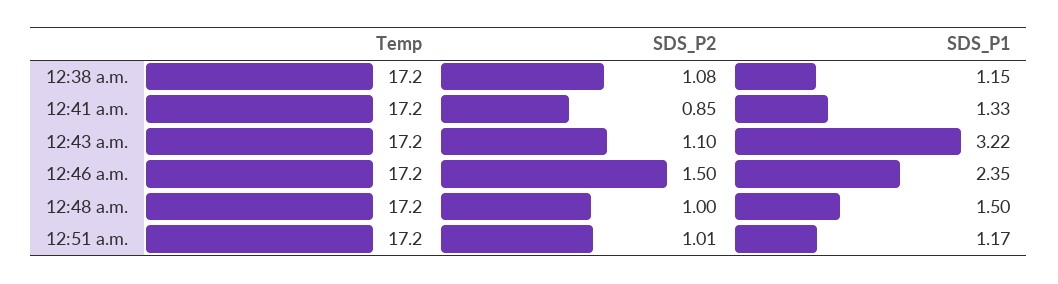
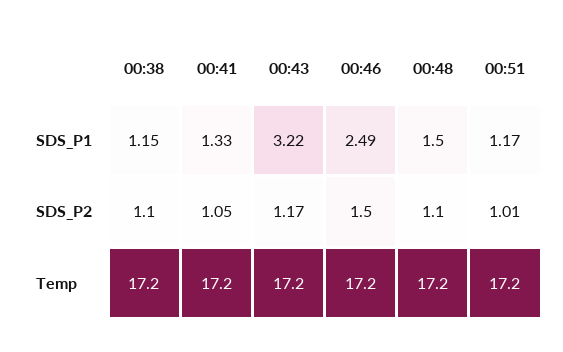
  {
    "Temp": {
      "12:38 a.m.": 17.2,
      "12:41 a.m.": 17.2,
      "12:43 a.m.": 17.2,
      "12:46 a.m.": 17.2,
      "12:48 a.m.": 17.2,
      "12:51 a.m.": 17.2
    },
    "SDS_P2": {
-     "12:38 a.m.": 1.08,
+     "12:38 a.m.": 1.1,
-     "12:41 a.m.": 0.85,
+     "12:41 a.m.": 1.05,
-     "12:43 a.m.": 1.1,
+     "12:43 a.m.": 1.17,
      "12:46 a.m.": 1.5,
-     "12:48 a.m.": 1,
+     "12:48 a.m.": 1.1,
      "12:51 a.m.": 1.01
    },
    "SDS_P1": {
      "12:38 a.m.": 1.15,
      "12:41 a.m.": 1.33,
      "12:43 a.m.": 3.22,
-     "12:46 a.m.": 2.35,
+     "12:46 a.m.": 2.49,
      "12:48 a.m.": 1.5,
      "12:51 a.m.": 1.17
    }
  }

